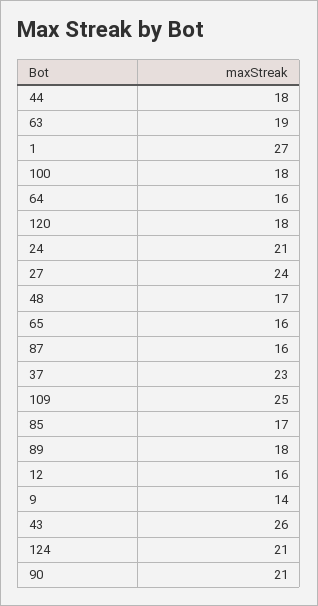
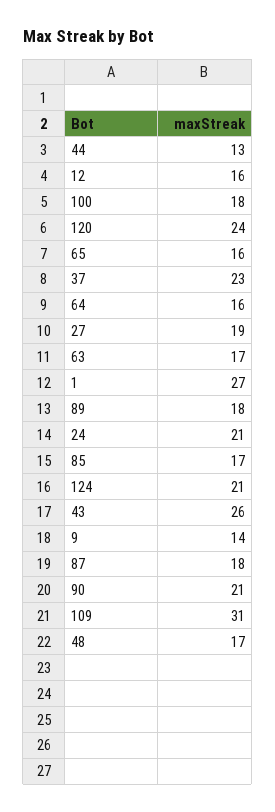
  {
-   "44": 18,
+   "44": 13,
-   "63": 19,
+   "63": 17,
    "1": 27,
    "100": 18,
    "64": 16,
-   "120": 18,
+   "120": 24,
    "24": 21,
-   "27": 24,
+   "27": 19,
    "48": 17,
    "65": 16,
-   "87": 16,
+   "87": 18,
    "37": 23,
-   "109": 25,
+   "109": 31,
    "85": 17,
    "89": 18,
    "12": 16,
    "9": 14,
    "43": 26,
    "124": 21,
    "90": 21
  }

